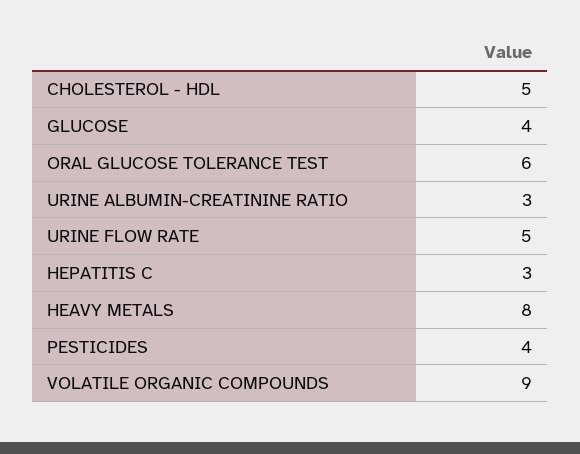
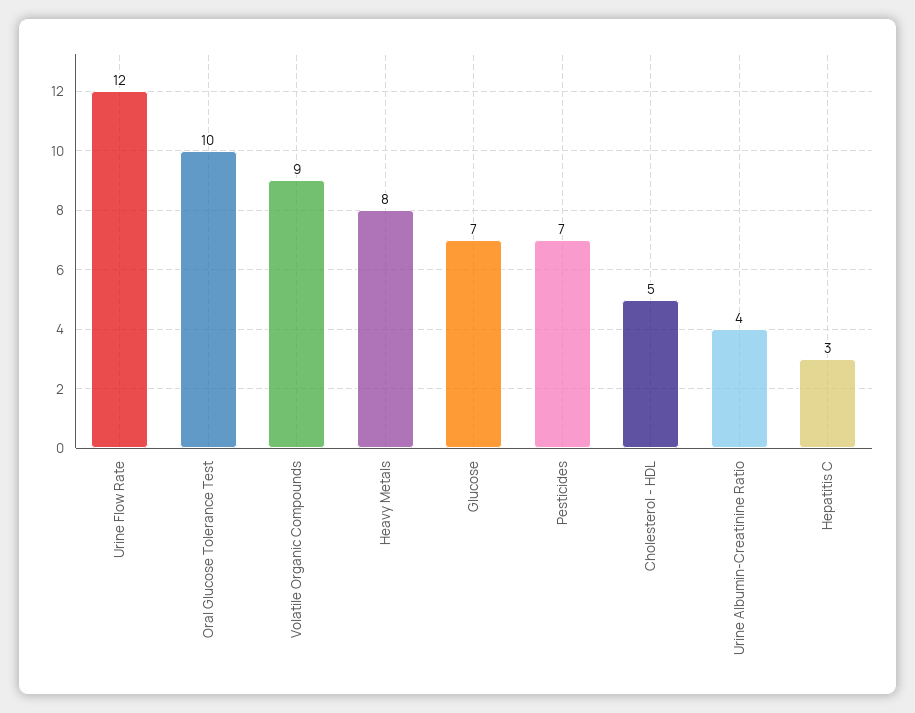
  {
    "CHOLESTEROL - HDL": 5,
-   "GLUCOSE": 4,
+   "GLUCOSE": 7,
-   "ORAL GLUCOSE TOLERANCE TEST": 6,
+   "ORAL GLUCOSE TOLERANCE TEST": 10,
-   "URINE ALBUMIN-CREATININE RATIO": 3,
+   "URINE ALBUMIN-CREATININE RATIO": 4,
-   "URINE FLOW RATE": 5,
+   "URINE FLOW RATE": 12,
    "HEPATITIS C": 3,
    "HEAVY METALS": 8,
-   "PESTICIDES": 4,
+   "PESTICIDES": 7,
    "VOLATILE ORGANIC COMPOUNDS": 9
  }

